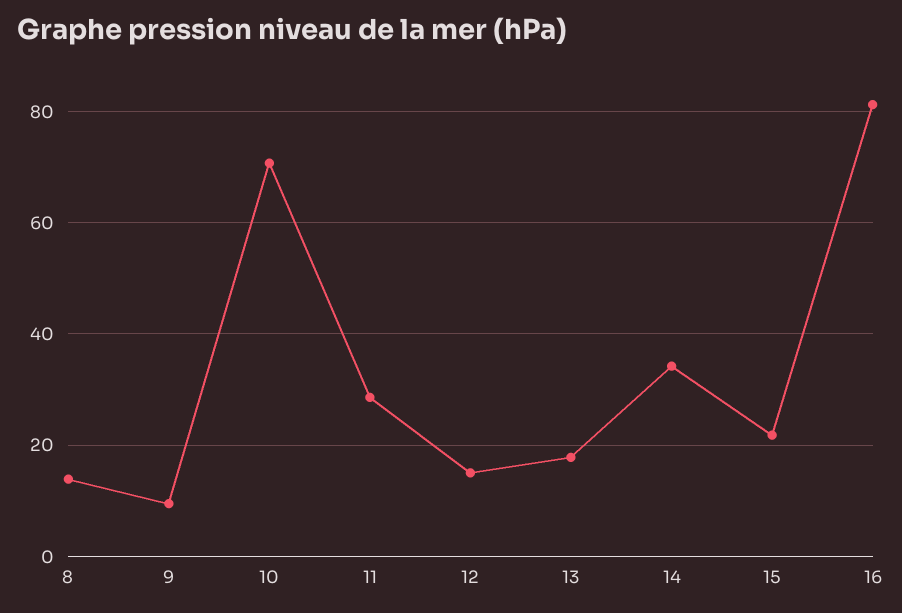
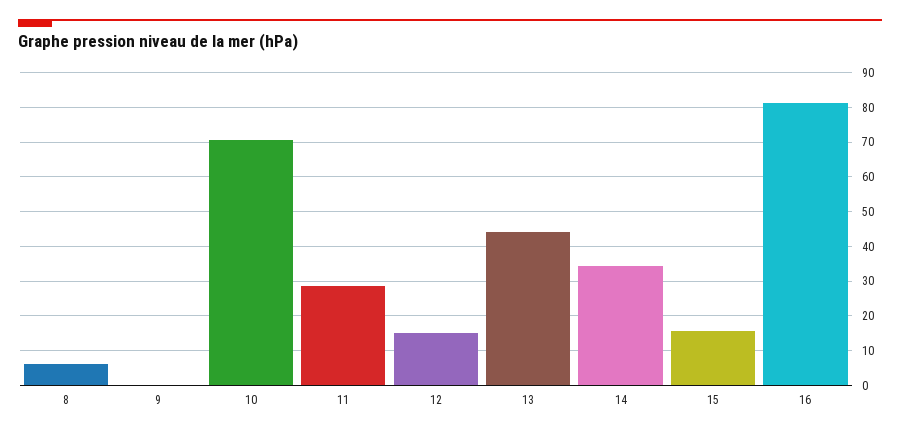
  {
-   "8": 14,
+   "8": 6,
-   "9": 10,
+   "9": 0,
    "10": 70,
    "11": 28,
    "12": 16,
-   "13": 18,
+   "13": 44,
    "14": 34,
-   "15": 22,
+   "15": 16,
    "16": 82
  }

